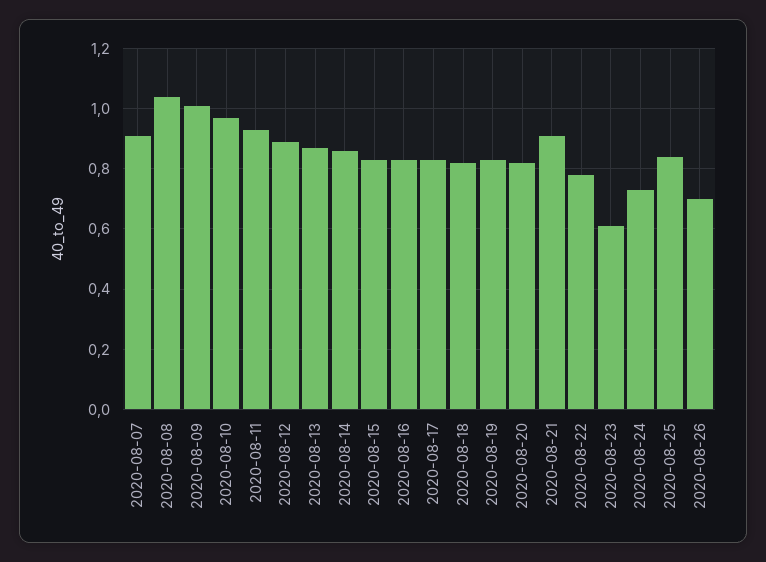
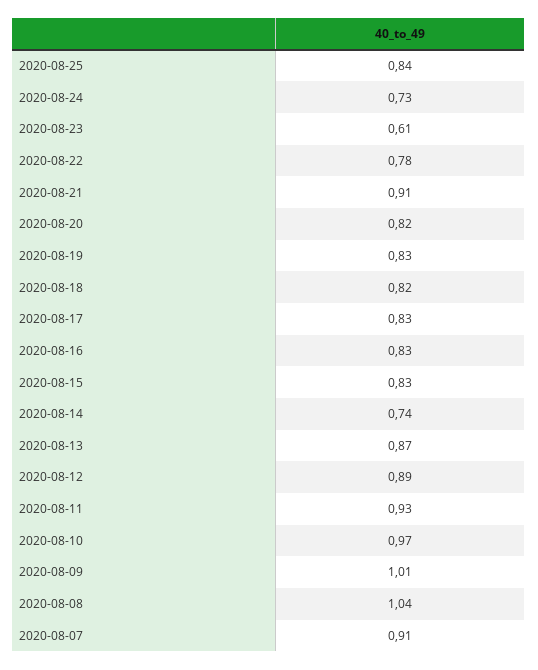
  {
    "2020-08-07": 0.91,
    "2020-08-08": 1.04,
    "2020-08-09": 1.01,
    "2020-08-10": 0.97,
    "2020-08-11": 0.93,
    "2020-08-12": 0.89,
    "2020-08-13": 0.87,
-   "2020-08-14": 0.85,
+   "2020-08-14": 0.74,
    "2020-08-15": 0.83,
    "2020-08-16": 0.83,
    "2020-08-17": 0.83,
    "2020-08-18": 0.82,
    "2020-08-19": 0.83,
    "2020-08-20": 0.82,
    "2020-08-21": 0.91,
    "2020-08-22": 0.78,
    "2020-08-23": 0.61,
    "2020-08-24": 0.73,
-   "2020-08-25": 0.84,
+   "2020-08-25": 0.84
-   "2020-08-26": 0.7
  }

